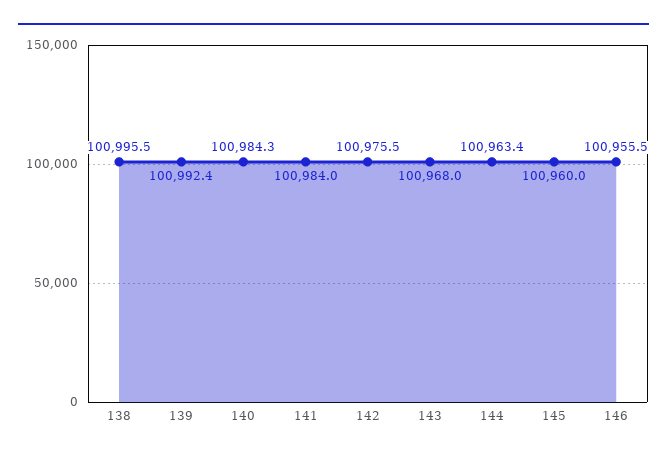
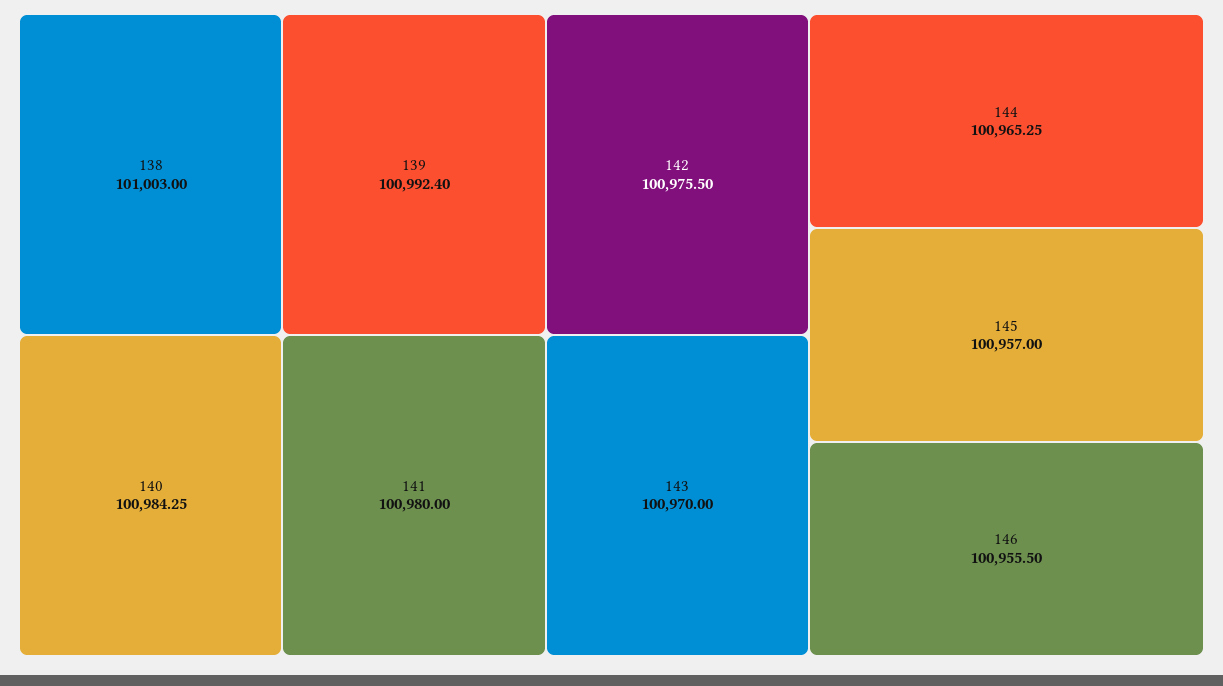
  {
-   "138": 100995.5,
+   "138": 101003,
    "139": 100992.4,
    "140": 100984.25,
-   "141": 100984,
+   "141": 100980,
    "142": 100975.5,
-   "143": 100968,
+   "143": 100970,
-   "144": 100963.4,
+   "144": 100965.25,
-   "145": 100960,
+   "145": 100957,
    "146": 100955.5
  }

